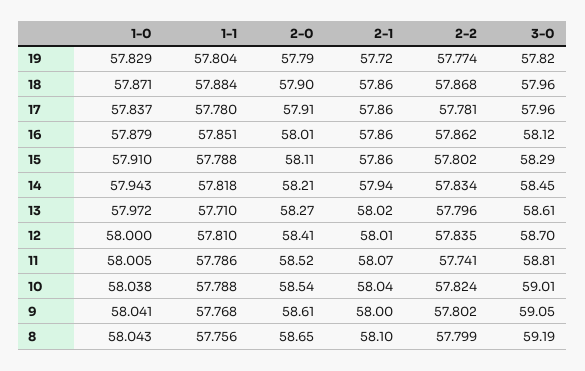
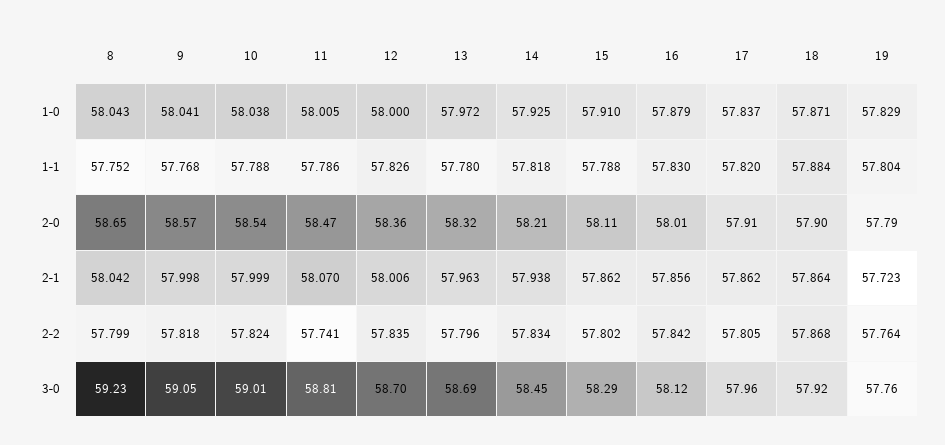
  {
    "1-0": {
      "19": 57.829,
      "18": 57.871,
      "17": 57.837,
      "16": 57.879,
      "15": 57.91,
-     "14": 57.943,
+     "14": 57.925,
      "13": 57.972,
      "12": 58,
      "11": 58.005,
      "10": 58.038,
      "9": 58.041,
      "8": 58.043
    },
    "1-1": {
      "19": 57.804,
      "18": 57.884,
-     "17": 57.78,
+     "17": 57.82,
-     "16": 57.851,
+     "16": 57.83,
      "15": 57.788,
      "14": 57.818,
-     "13": 57.71,
+     "13": 57.78,
-     "12": 57.81,
+     "12": 57.826,
      "11": 57.786,
      "10": 57.788,
      "9": 57.768,
-     "8": 57.756
+     "8": 57.752
    },
    "2-0": {
      "19": 57.79,
      "18": 57.9,
      "17": 57.91,
      "16": 58.01,
      "15": 58.11,
      "14": 58.21,
-     "13": 58.27,
+     "13": 58.32,
-     "12": 58.41,
+     "12": 58.36,
-     "11": 58.52,
+     "11": 58.47,
      "10": 58.54,
-     "9": 58.61,
+     "9": 58.57,
      "8": 58.65
    },
    "2-1": {
      "19": 57.723,
      "18": 57.864,
      "17": 57.862,
      "16": 57.856,
      "15": 57.862,
      "14": 57.938,
-     "13": 58.02,
+     "13": 57.963,
      "12": 58.006,
      "11": 58.07,
-     "10": 58.04,
+     "10": 57.999,
      "9": 57.998,
-     "8": 58.1
+     "8": 58.042
    },
    "2-2": {
-     "19": 57.774,
+     "19": 57.764,
      "18": 57.868,
-     "17": 57.781,
+     "17": 57.805,
-     "16": 57.862,
+     "16": 57.842,
      "15": 57.802,
      "14": 57.834,
      "13": 57.796,
      "12": 57.835,
      "11": 57.741,
      "10": 57.824,
-     "9": 57.802,
+     "9": 57.818,
      "8": 57.799
    },
    "3-0": {
-     "19": 57.82,
+     "19": 57.76,
-     "18": 57.96,
+     "18": 57.92,
      "17": 57.96,
      "16": 58.12,
      "15": 58.29,
      "14": 58.45,
-     "13": 58.61,
+     "13": 58.69,
      "12": 58.7,
      "11": 58.81,
      "10": 59.01,
      "9": 59.05,
-     "8": 59.19
+     "8": 59.23
    }
  }

